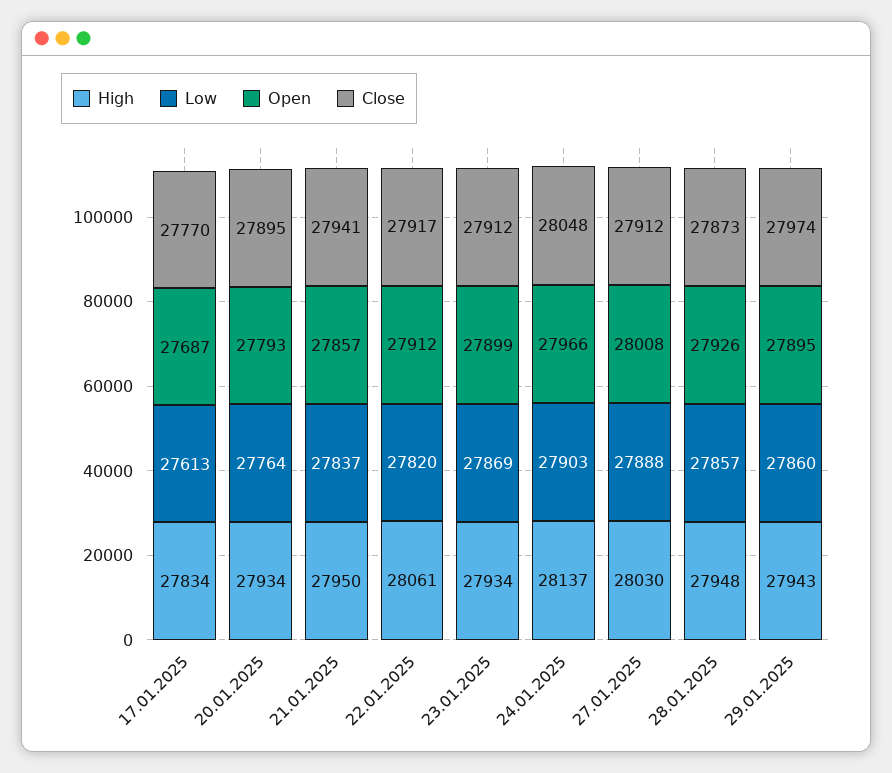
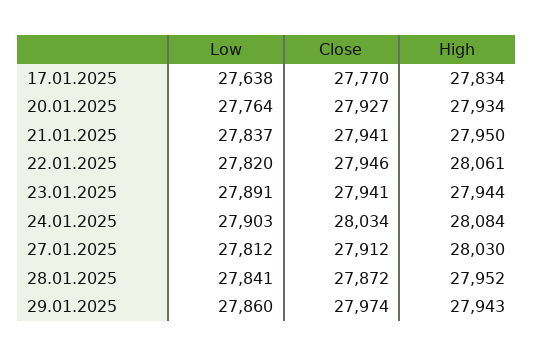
  {
    "High": {
      "17.01.2025": 27834,
      "20.01.2025": 27934,
      "21.01.2025": 27950,
      "22.01.2025": 28061,
-     "23.01.2025": 27934,
+     "23.01.2025": 27944,
-     "24.01.2025": 28137,
+     "24.01.2025": 28084,
      "27.01.2025": 28030,
-     "28.01.2025": 27948,
+     "28.01.2025": 27952,
      "29.01.2025": 27943
    },
    "Low": {
-     "17.01.2025": 27613,
+     "17.01.2025": 27638,
      "20.01.2025": 27764,
      "21.01.2025": 27837,
      "22.01.2025": 27820,
-     "23.01.2025": 27869,
+     "23.01.2025": 27891,
      "24.01.2025": 27903,
-     "27.01.2025": 27888,
+     "27.01.2025": 27812,
-     "28.01.2025": 27857,
+     "28.01.2025": 27841,
      "29.01.2025": 27860
    },
-   "Open": {
-     "17.01.2025": 27687,
-     "20.01.2025": 27793,
-     "21.01.2025": 27857,
-     "22.01.2025": 27912,
-     "23.01.2025": 27899,
-     "24.01.2025": 27966,
-     "27.01.2025": 28008,
-     "28.01.2025": 27926,
-     "29.01.2025": 27895
-   },
    "Close": {
      "17.01.2025": 27770,
-     "20.01.2025": 27895,
+     "20.01.2025": 27927,
      "21.01.2025": 27941,
-     "22.01.2025": 27917,
+     "22.01.2025": 27946,
-     "23.01.2025": 27912,
+     "23.01.2025": 27941,
-     "24.01.2025": 28048,
+     "24.01.2025": 28034,
      "27.01.2025": 27912,
-     "28.01.2025": 27873,
+     "28.01.2025": 27872,
      "29.01.2025": 27974
    }
  }

